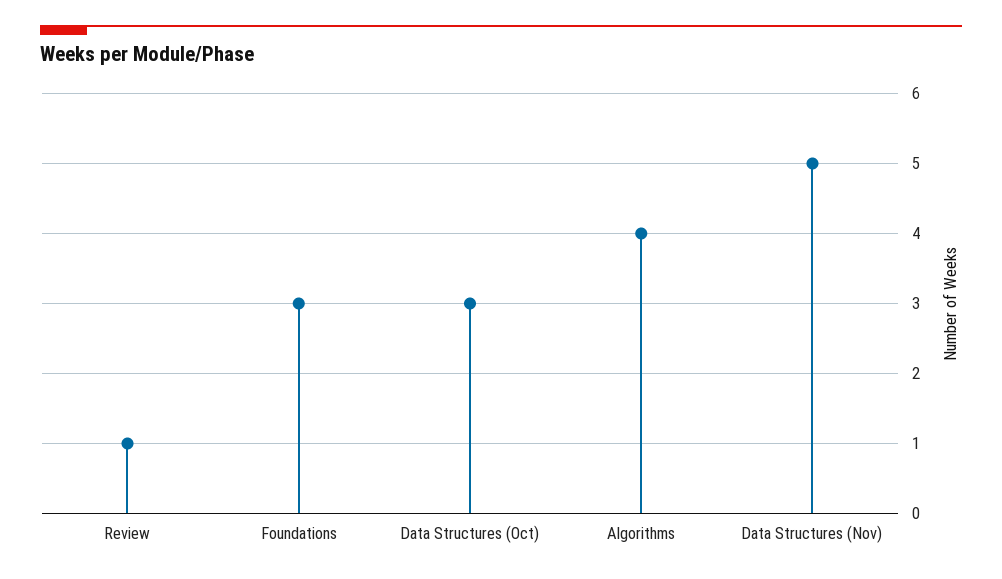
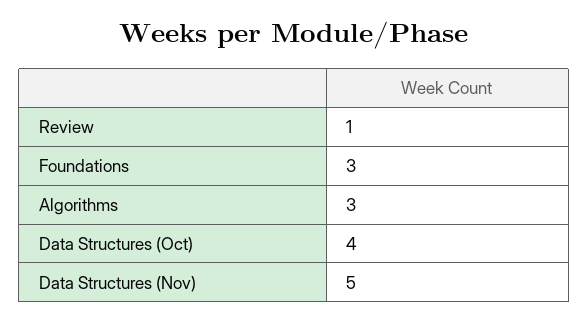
  {
    "Review": 1,
    "Foundations": 3,
-   "Data Structures (Oct)": 3,
+   "Data Structures (Oct)": 4,
-   "Algorithms": 4,
+   "Algorithms": 3,
    "Data Structures (Nov)": 5
  }

